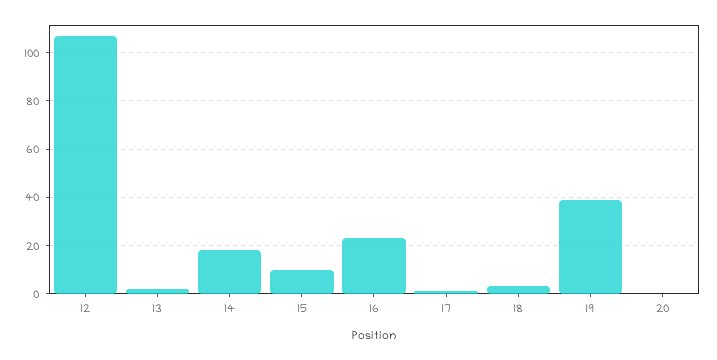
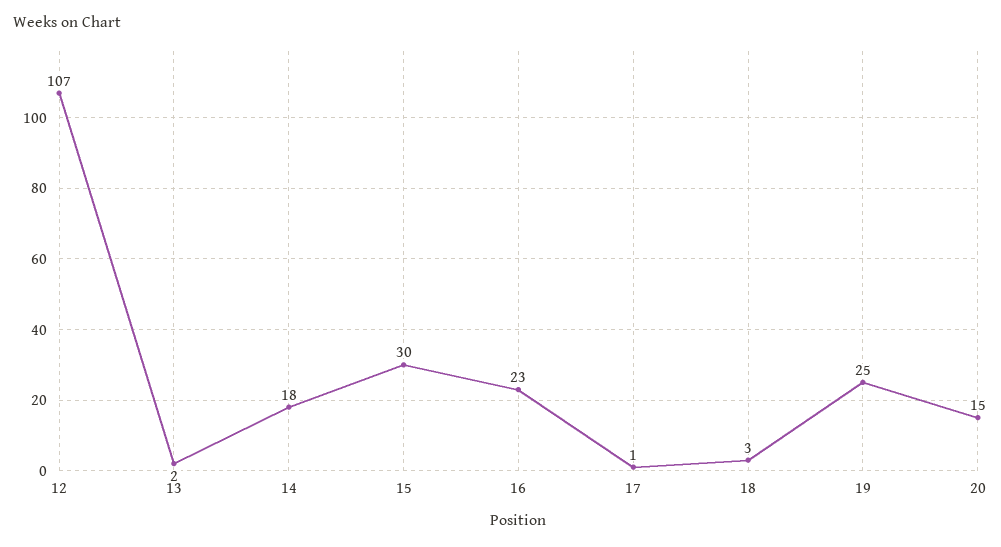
  {
    "12": 107,
    "13": 2,
    "14": 18,
-   "15": 10,
+   "15": 30,
    "16": 23,
    "17": 1,
    "18": 3,
-   "19": 40,
+   "19": 25,
-   "20": 0
+   "20": 15
  }

